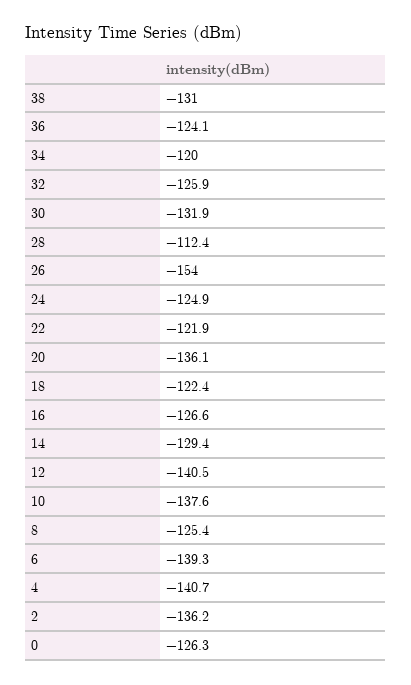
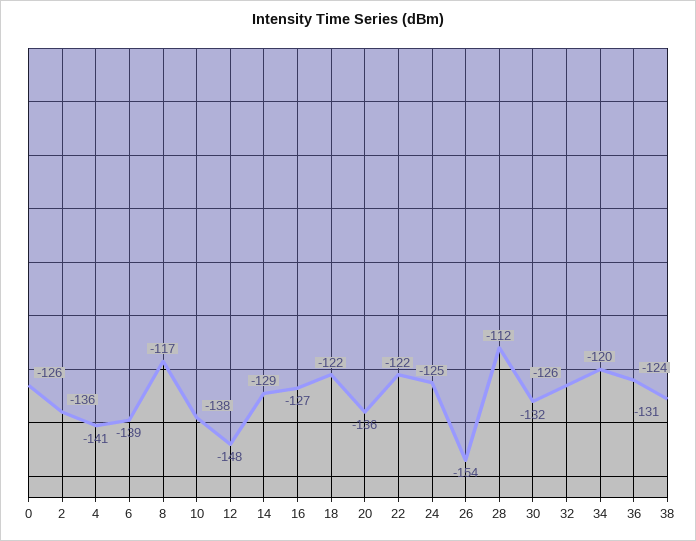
  {
    "38": -131,
    "36": -124.1,
    "34": -120,
    "32": -125.9,
    "30": -131.9,
    "28": -112.4,
    "26": -154,
    "24": -124.9,
    "22": -121.9,
    "20": -136.1,
    "18": -122.4,
    "16": -126.6,
    "14": -129.4,
-   "12": -140.5,
+   "12": -148,
    "10": -137.6,
-   "8": -125.4,
+   "8": -117,
    "6": -139.3,
    "4": -140.7,
    "2": -136.2,
    "0": -126.3
  }

